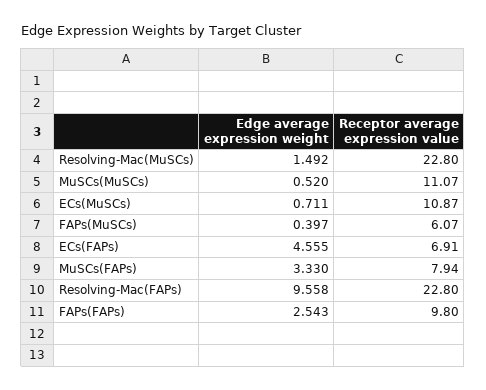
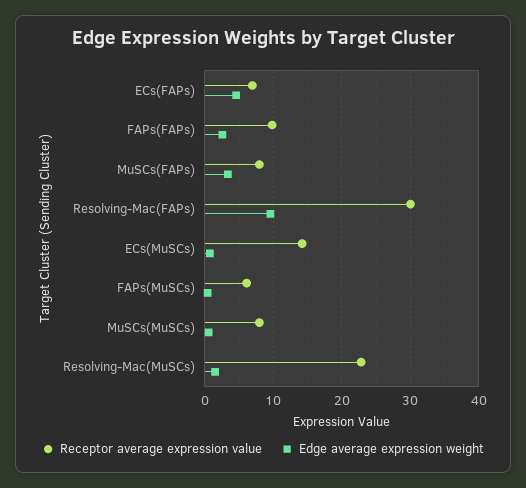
  {
    "Edge average expression weight": {
      "Resolving-Mac(MuSCs)": 1.492,
      "MuSCs(MuSCs)": 0.52,
      "ECs(MuSCs)": 0.711,
      "FAPs(MuSCs)": 0.397,
      "ECs(FAPs)": 4.555,
      "MuSCs(FAPs)": 3.33,
      "Resolving-Mac(FAPs)": 9.558,
      "FAPs(FAPs)": 2.543
    },
    "Receptor average expression value": {
      "Resolving-Mac(MuSCs)": 22.8,
-     "MuSCs(MuSCs)": 11.07,
+     "MuSCs(MuSCs)": 8,
-     "ECs(MuSCs)": 10.87,
+     "ECs(MuSCs)": 14,
      "FAPs(MuSCs)": 6.07,
      "ECs(FAPs)": 6.91,
      "MuSCs(FAPs)": 7.94,
-     "Resolving-Mac(FAPs)": 22.8,
+     "Resolving-Mac(FAPs)": 30,
      "FAPs(FAPs)": 9.8
    }
  }

